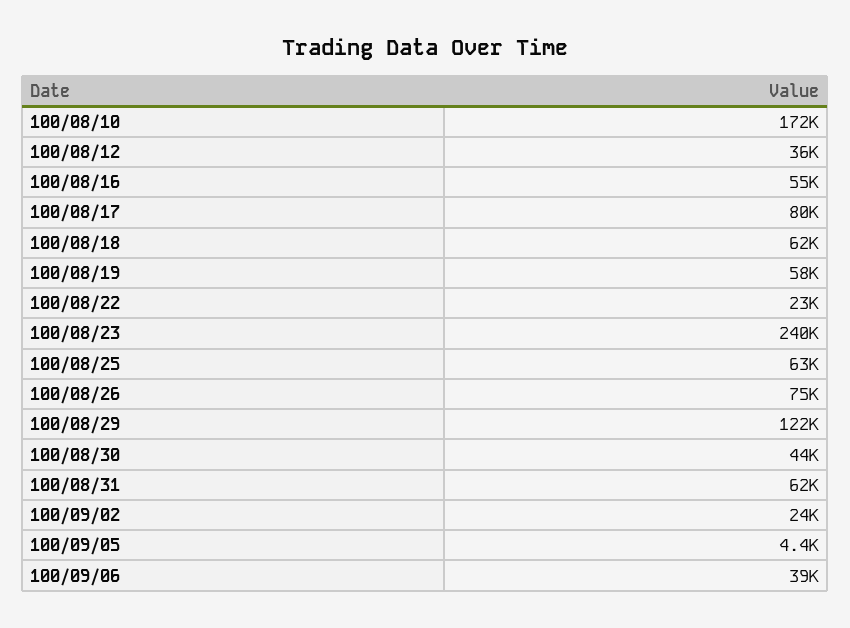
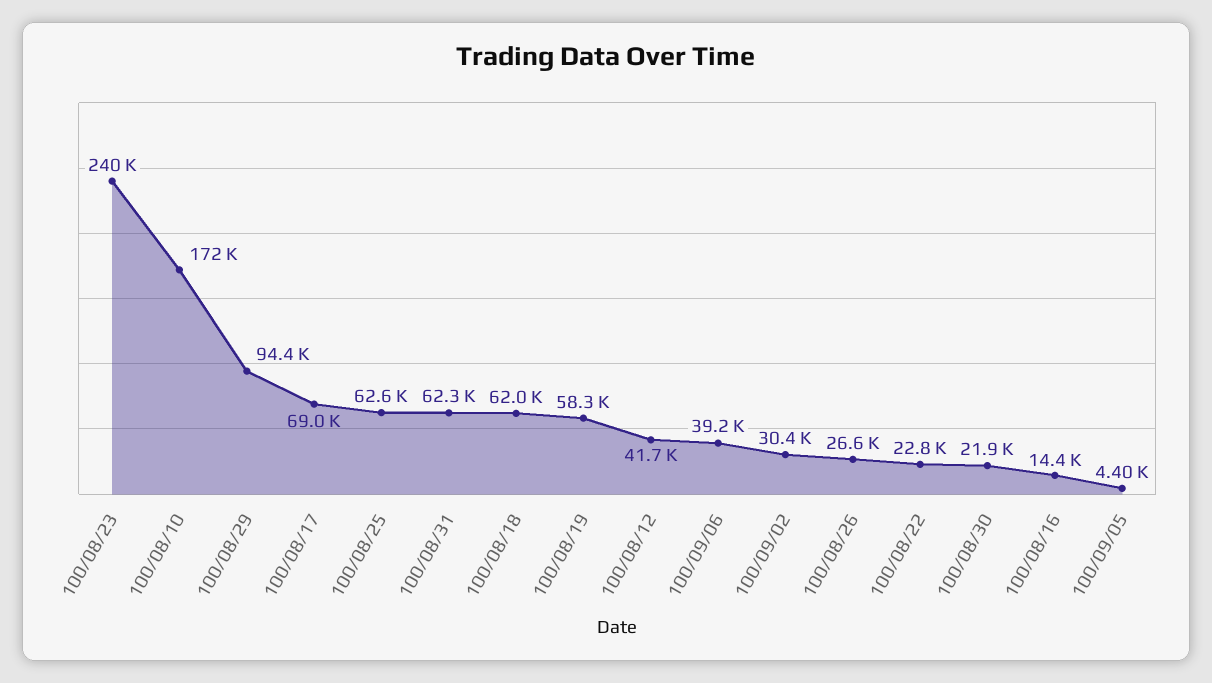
  {
    "100/08/10": 172000,
-   "100/08/12": 36000,
+   "100/08/12": 41700,
-   "100/08/16": 55000,
+   "100/08/16": 14400,
-   "100/08/17": 80000,
+   "100/08/17": 69000,
    "100/08/18": 62000,
    "100/08/19": 58300,
    "100/08/22": 22800,
    "100/08/23": 240000,
    "100/08/25": 62600,
-   "100/08/26": 75000,
+   "100/08/26": 26600,
-   "100/08/29": 122000,
+   "100/08/29": 94400,
-   "100/08/30": 44000,
+   "100/08/30": 21900,
    "100/08/31": 62300,
-   "100/09/02": 24000,
+   "100/09/02": 30400,
    "100/09/05": 4400,
    "100/09/06": 39200
  }

